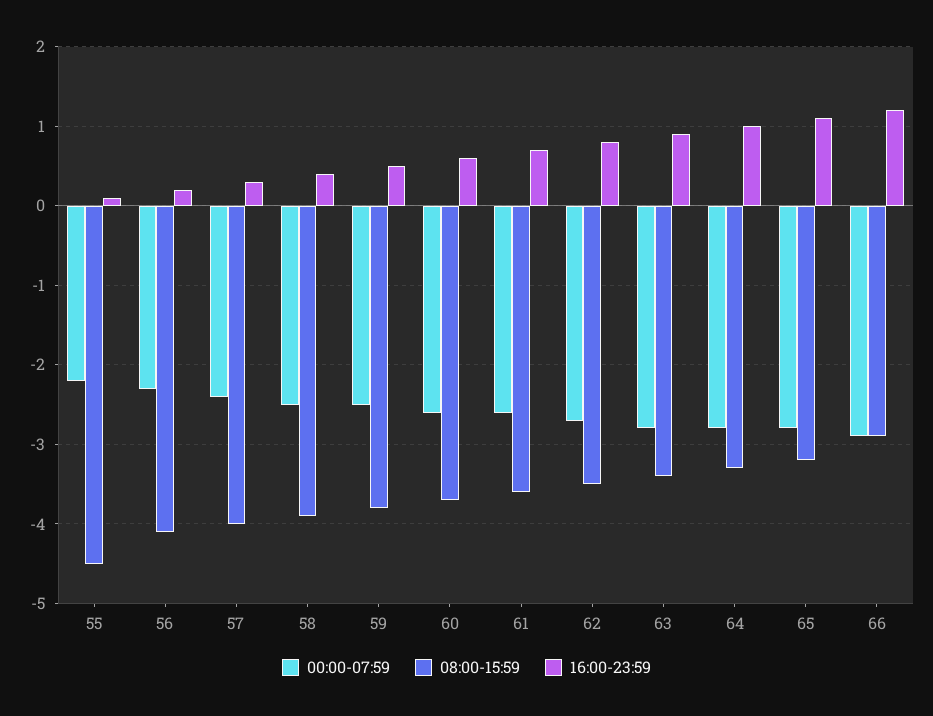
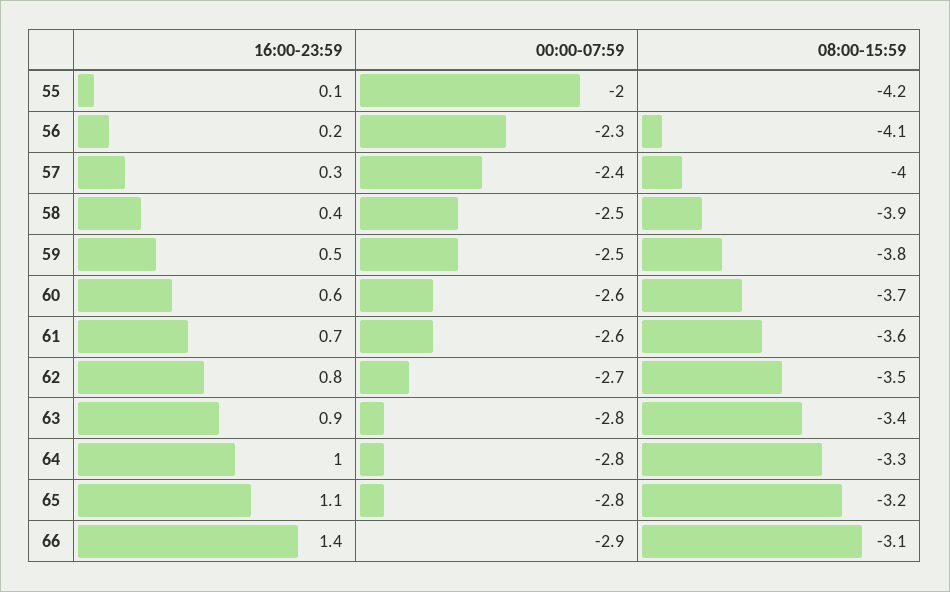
  {
    "00:00-07:59": {
-     "55": -2.2,
+     "55": -2,
      "56": -2.3,
      "57": -2.4,
      "58": -2.5,
      "59": -2.5,
      "60": -2.6,
      "61": -2.6,
      "62": -2.7,
      "63": -2.8,
      "64": -2.8,
      "65": -2.8,
      "66": -2.9
    },
    "08:00-15:59": {
-     "55": -4.5,
+     "55": -4.2,
      "56": -4.1,
      "57": -4,
      "58": -3.9,
      "59": -3.8,
      "60": -3.7,
      "61": -3.6,
      "62": -3.5,
      "63": -3.4,
      "64": -3.3,
      "65": -3.2,
-     "66": -2.9
+     "66": -3.1
    },
    "16:00-23:59": {
      "55": 0.1,
      "56": 0.2,
      "57": 0.3,
      "58": 0.4,
      "59": 0.5,
      "60": 0.6,
      "61": 0.7,
      "62": 0.8,
      "63": 0.9,
      "64": 1,
      "65": 1.1,
-     "66": 1.2
+     "66": 1.4
    }
  }

